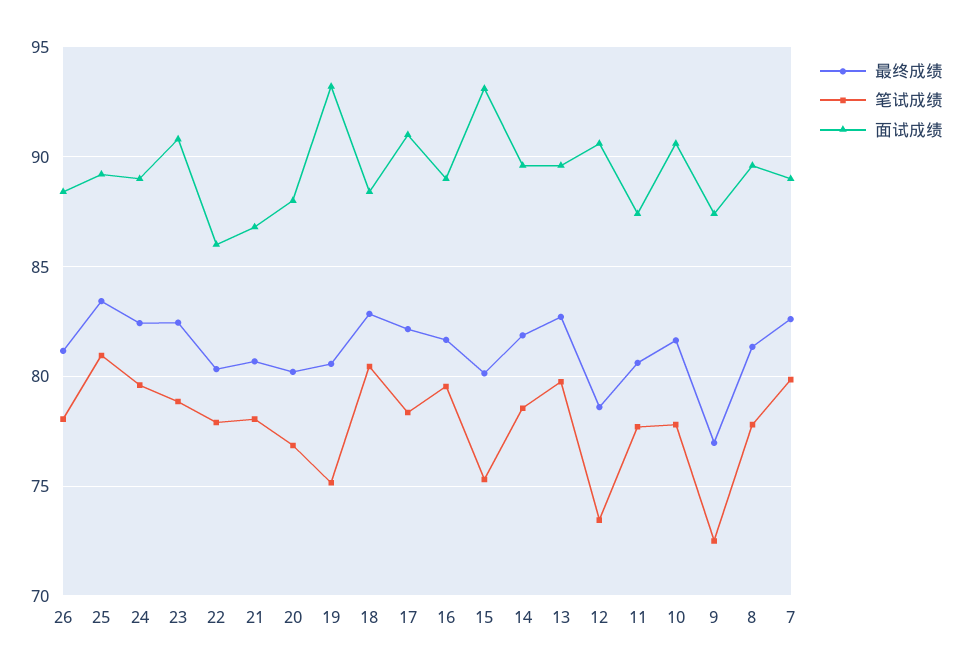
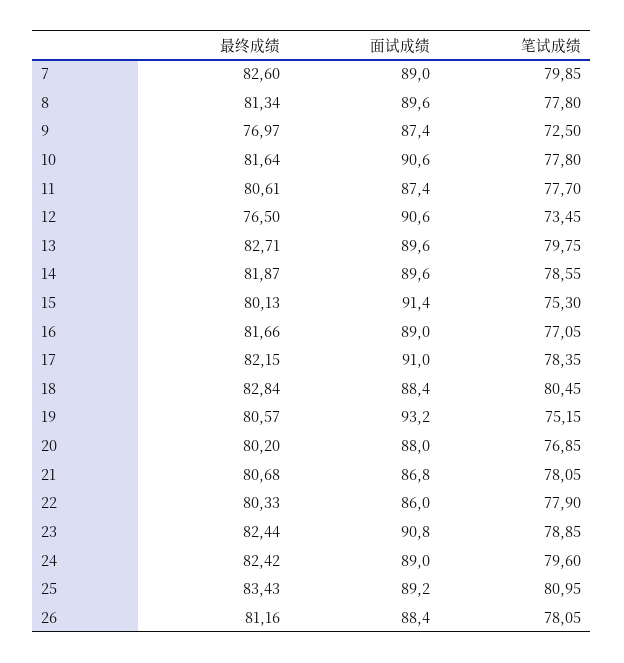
  {
    "最终成绩": {
      "26": 81.16,
      "25": 83.43,
      "24": 82.42,
      "23": 82.44,
      "22": 80.33,
      "21": 80.68,
      "20": 80.2,
      "19": 80.57,
      "18": 82.84,
      "17": 82.15,
      "16": 81.66,
      "15": 80.13,
      "14": 81.87,
      "13": 82.71,
-     "12": 78.5,
+     "12": 76.5,
      "11": 80.61,
      "10": 81.64,
      "9": 76.97,
      "8": 81.34,
      "7": 82.6
    },
    "笔试成绩": {
      "26": 78.05,
      "25": 80.95,
      "24": 79.6,
      "23": 78.85,
      "22": 77.9,
      "21": 78.05,
      "20": 76.85,
      "19": 75.15,
      "18": 80.45,
      "17": 78.35,
-     "16": 79.5,
+     "16": 77.05,
      "15": 75.3,
      "14": 78.55,
      "13": 79.75,
      "12": 73.45,
      "11": 77.7,
      "10": 77.8,
      "9": 72.5,
      "8": 77.8,
      "7": 79.85
    },
    "面试成绩": {
      "26": 88.4,
      "25": 89.2,
      "24": 89,
      "23": 90.8,
      "22": 86,
      "21": 86.8,
      "20": 88,
      "19": 93.2,
      "18": 88.4,
      "17": 91,
      "16": 89,
-     "15": 93,
+     "15": 91.4,
      "14": 89.6,
      "13": 89.6,
      "12": 90.6,
      "11": 87.4,
      "10": 90.6,
      "9": 87.4,
      "8": 89.6,
      "7": 89
    }
  }

